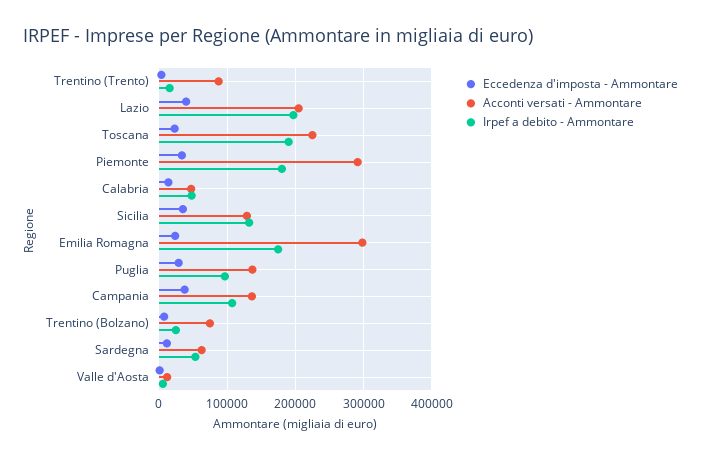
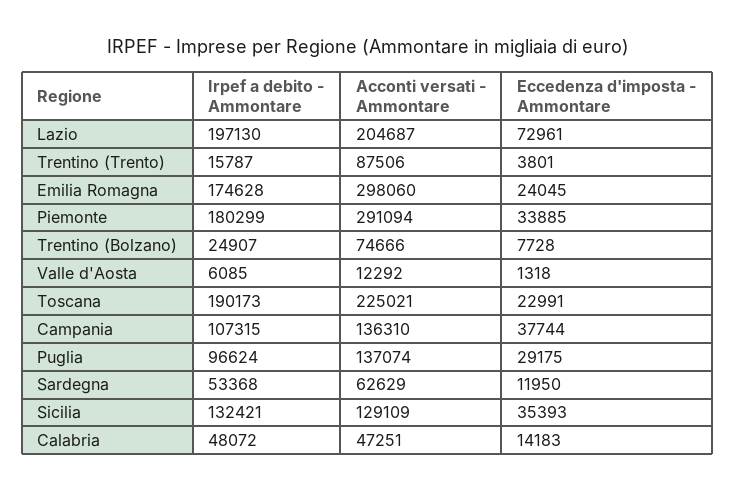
  {
    "Eccedenza d'imposta - Ammontare": {
      "Trentino (Trento)": 3801,
-     "Lazio": 40000,
+     "Lazio": 72961,
      "Toscana": 22991,
      "Piemonte": 33885,
      "Calabria": 14183,
      "Sicilia": 35393,
      "Emilia Romagna": 24045,
      "Puglia": 29175,
      "Campania": 37744,
      "Trentino (Bolzano)": 7728,
      "Sardegna": 11950,
      "Valle d'Aosta": 1318
    },
    "Acconti versati - Ammontare": {
      "Trentino (Trento)": 87506,
      "Lazio": 204687,
      "Toscana": 225021,
      "Piemonte": 291094,
      "Calabria": 47251,
      "Sicilia": 129109,
      "Emilia Romagna": 298060,
      "Puglia": 137074,
      "Campania": 136310,
      "Trentino (Bolzano)": 74666,
      "Sardegna": 62629,
      "Valle d'Aosta": 12292
    },
    "Irpef a debito - Ammontare": {
      "Trentino (Trento)": 15787,
      "Lazio": 197130,
      "Toscana": 190173,
      "Piemonte": 180299,
      "Calabria": 48072,
      "Sicilia": 132421,
      "Emilia Romagna": 174628,
      "Puglia": 96624,
      "Campania": 107315,
      "Trentino (Bolzano)": 24907,
      "Sardegna": 53368,
      "Valle d'Aosta": 6085
    }
  }

